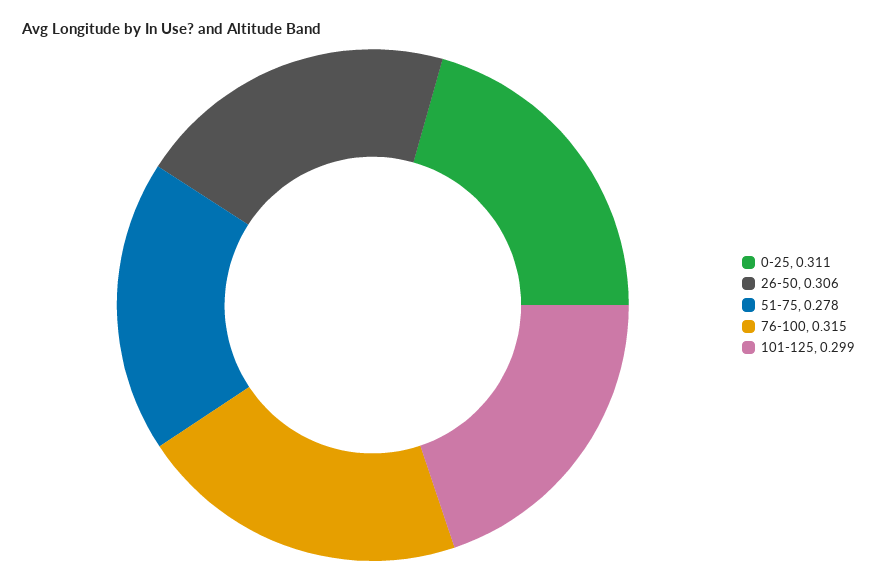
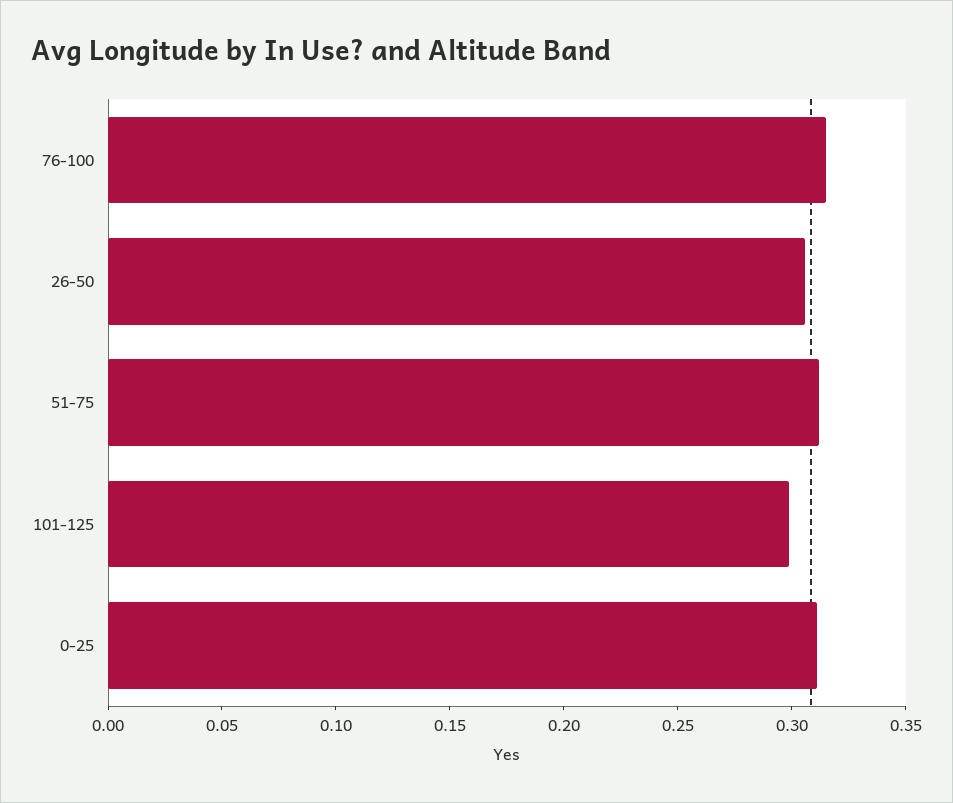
  {
    "0-25": 0.311,
    "26-50": 0.306,
-   "51-75": 0.278,
+   "51-75": 0.31,
    "76-100": 0.315,
    "101-125": 0.299
  }

